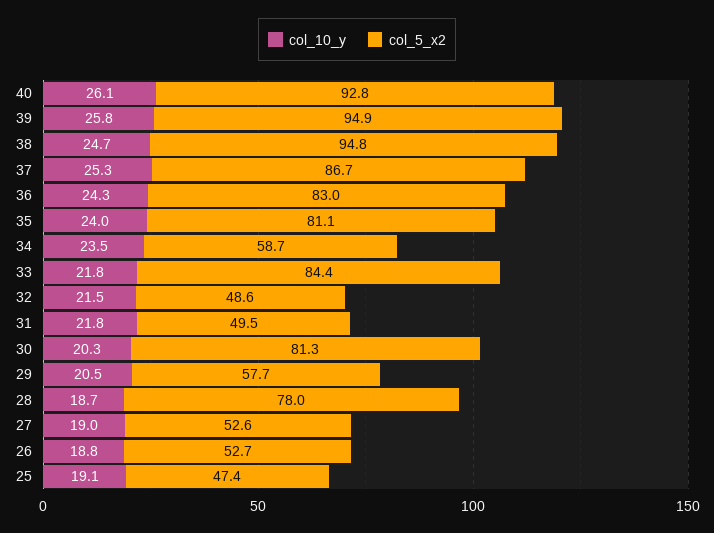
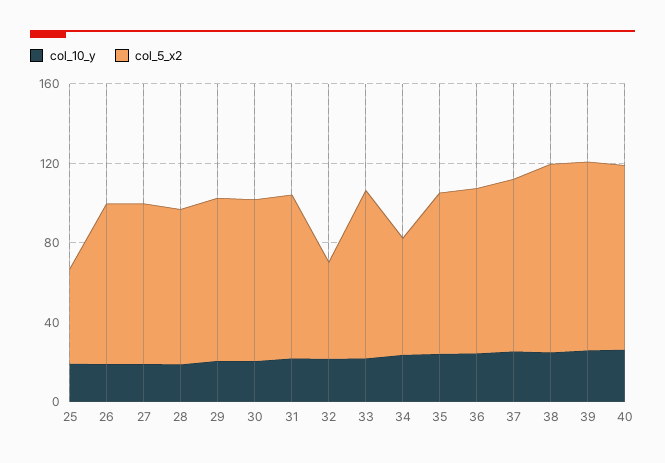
  {
    "col_10_y": {
      "40": 26.1,
      "39": 25.8,
      "38": 24.7,
      "37": 25.3,
      "36": 24.3,
      "35": 24,
      "34": 23.5,
      "33": 21.8,
      "32": 21.5,
      "31": 21.8,
      "30": 20.3,
      "29": 20.5,
      "28": 18.7,
      "27": 19,
      "26": 18.8,
      "25": 19.1
    },
    "col_5_x2": {
      "40": 92.8,
      "39": 94.9,
      "38": 94.8,
      "37": 86.7,
      "36": 83,
      "35": 81.1,
      "34": 58.7,
      "33": 84.4,
      "32": 48.6,
-     "31": 49.5,
+     "31": 80,
      "30": 81.3,
-     "29": 57.7,
+     "29": 80,
      "28": 78,
-     "27": 52.6,
+     "27": 80,
-     "26": 52.7,
+     "26": 80,
      "25": 47.4
    }
  }

